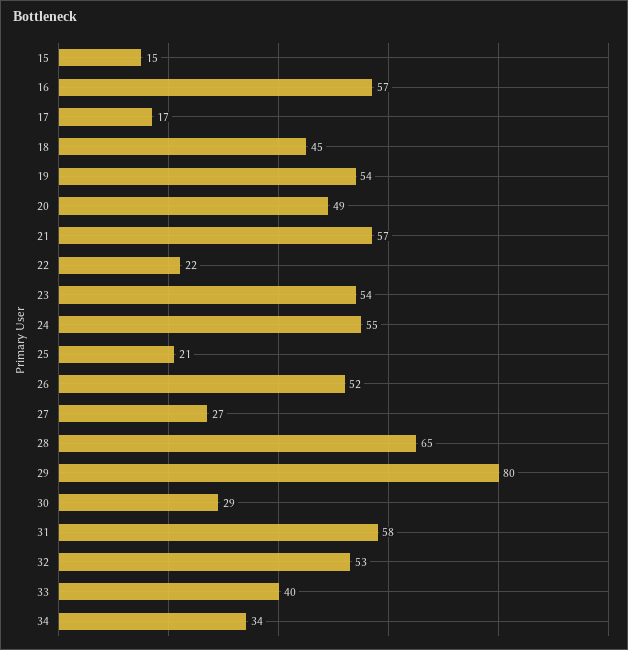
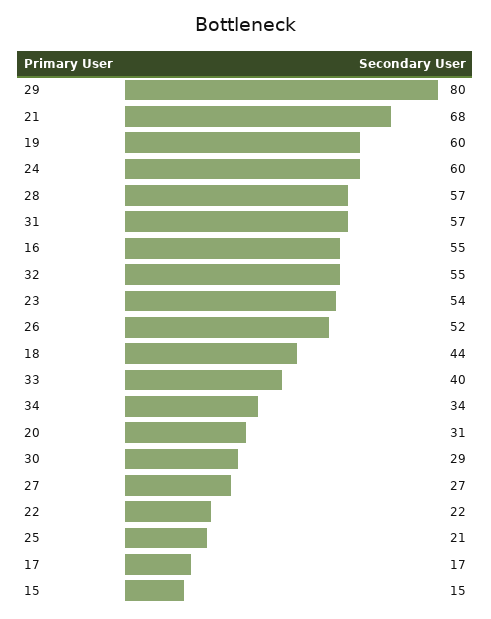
  {
    "15": 15,
-   "16": 57,
+   "16": 55,
    "17": 17,
-   "18": 45,
+   "18": 44,
-   "19": 54,
+   "19": 60,
-   "20": 49,
+   "20": 31,
-   "21": 57,
+   "21": 68,
    "22": 22,
    "23": 54,
-   "24": 55,
+   "24": 60,
    "25": 21,
    "26": 52,
    "27": 27,
-   "28": 65,
+   "28": 57,
    "29": 80,
    "30": 29,
-   "31": 58,
+   "31": 57,
-   "32": 53,
+   "32": 55,
    "33": 40,
    "34": 34
  }

